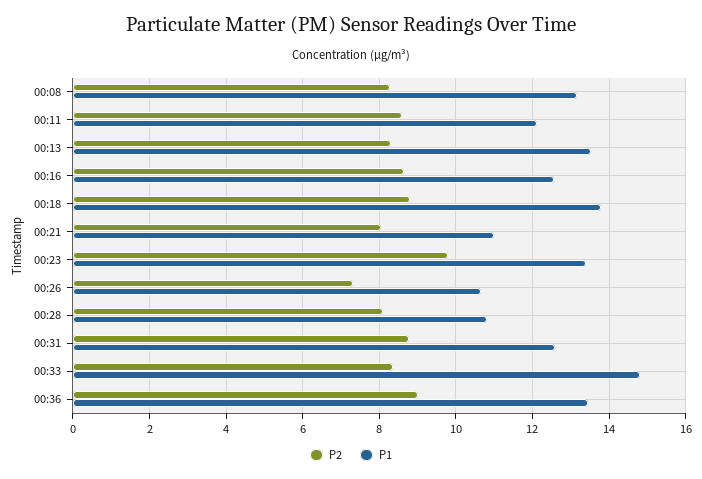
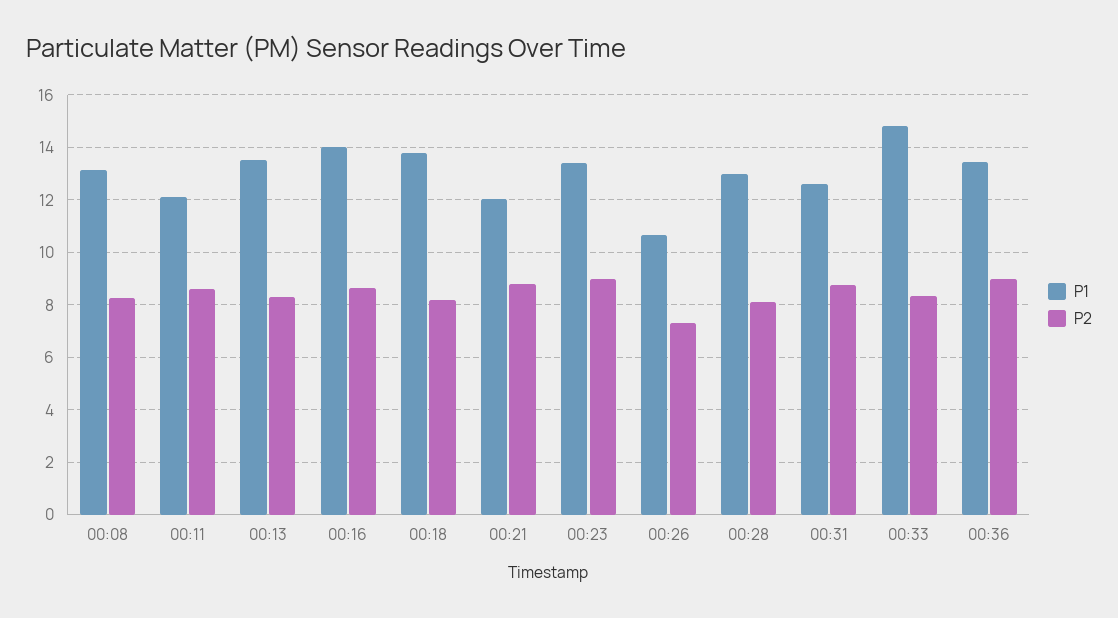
  {
    "P2": {
      "00:08": 8.2,
      "00:11": 8.6,
      "00:13": 8.4,
      "00:16": 8.6,
-     "00:18": 8.8,
+     "00:18": 8.25,
-     "00:21": 8,
+     "00:21": 8.75,
-     "00:23": 9.8,
+     "00:23": 9,
      "00:26": 7.4,
      "00:28": 8.2,
      "00:31": 8.8,
      "00:33": 8.4,
      "00:36": 9
    },
    "P1": {
      "00:08": 13.2,
      "00:11": 12.2,
      "00:13": 13.6,
-     "00:16": 12.6,
+     "00:16": 14,
      "00:18": 13.8,
-     "00:21": 11,
+     "00:21": 12,
      "00:23": 13.4,
      "00:26": 10.6,
-     "00:28": 10.8,
+     "00:28": 13,
      "00:31": 12.6,
      "00:33": 14.8,
      "00:36": 13.4
    }
  }

